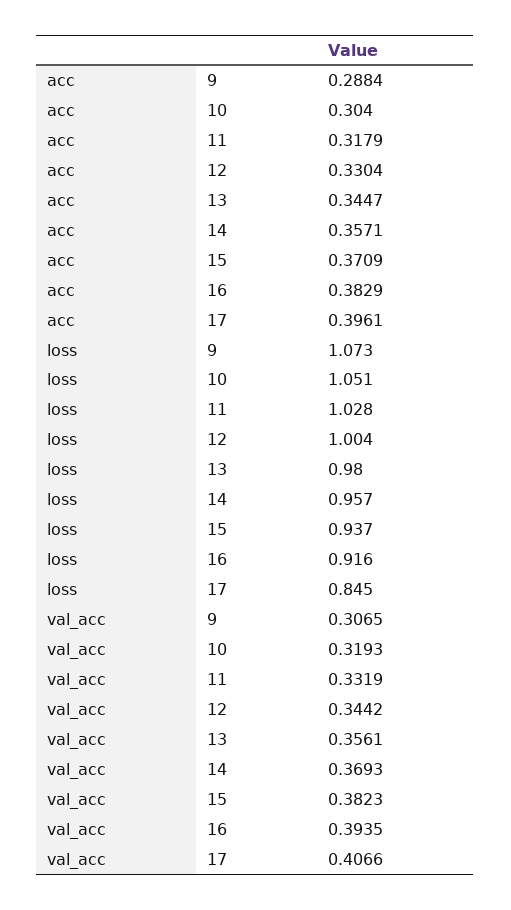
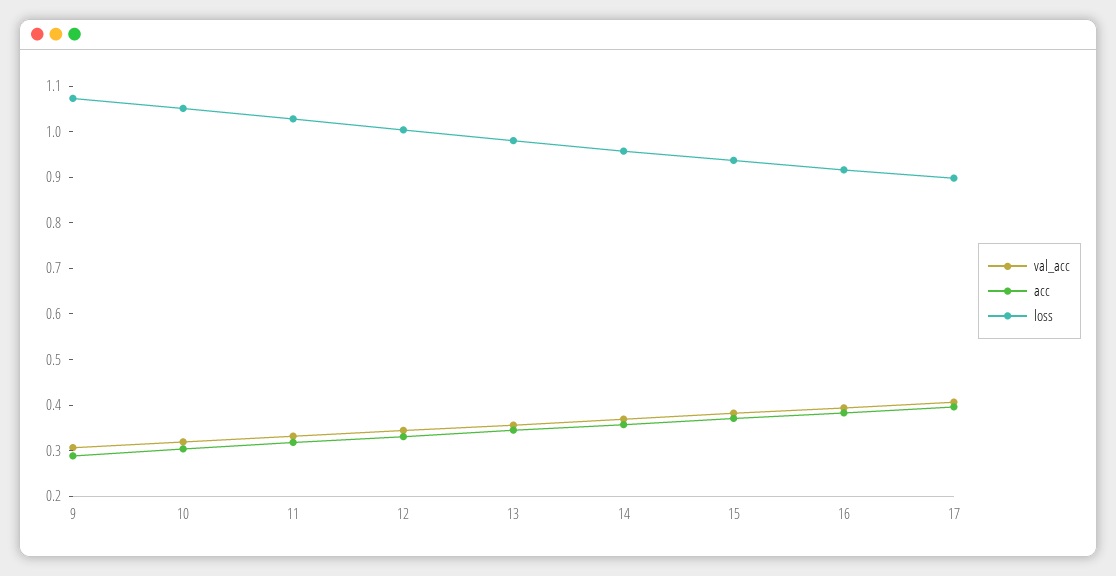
  {
    "acc": {
      "9": 0.2884,
      "10": 0.304,
      "11": 0.3179,
      "12": 0.3304,
      "13": 0.3447,
      "14": 0.3571,
      "15": 0.3709,
      "16": 0.3829,
      "17": 0.3961
    },
    "loss": {
      "9": 1.073,
      "10": 1.051,
      "11": 1.028,
      "12": 1.004,
      "13": 0.98,
      "14": 0.957,
      "15": 0.937,
      "16": 0.916,
-     "17": 0.845
+     "17": 0.9
    },
    "val_acc": {
      "9": 0.3065,
      "10": 0.3193,
      "11": 0.3319,
      "12": 0.3442,
      "13": 0.3561,
      "14": 0.3693,
      "15": 0.3823,
      "16": 0.3935,
      "17": 0.4066
    }
  }

